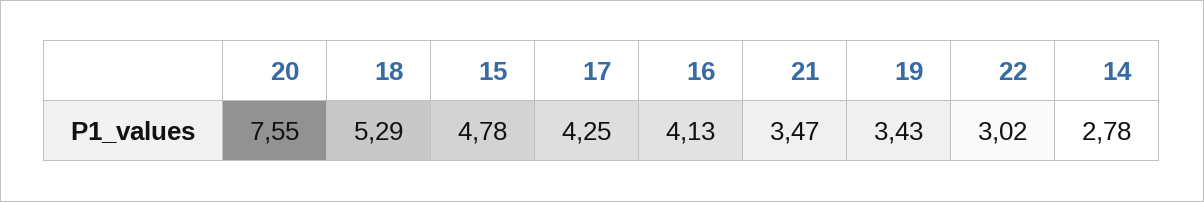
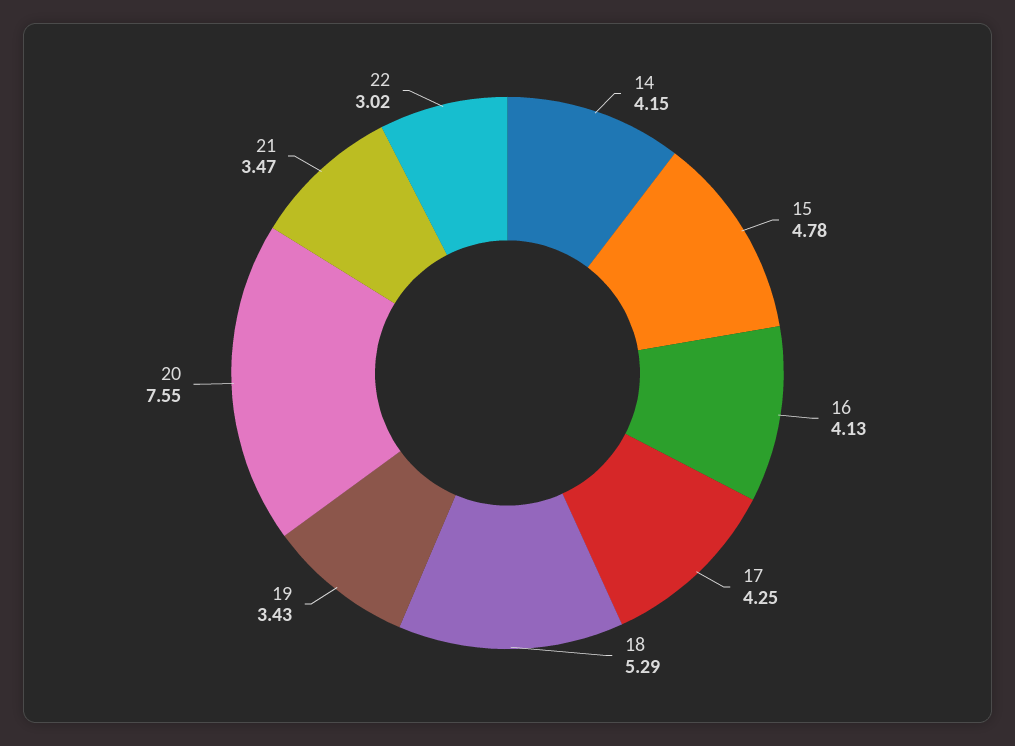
  {
    "20": 7.55,
    "18": 5.29,
    "15": 4.78,
    "17": 4.25,
    "16": 4.13,
    "21": 3.47,
    "19": 3.43,
    "22": 3.02,
-   "14": 2.78
+   "14": 4.15
  }

